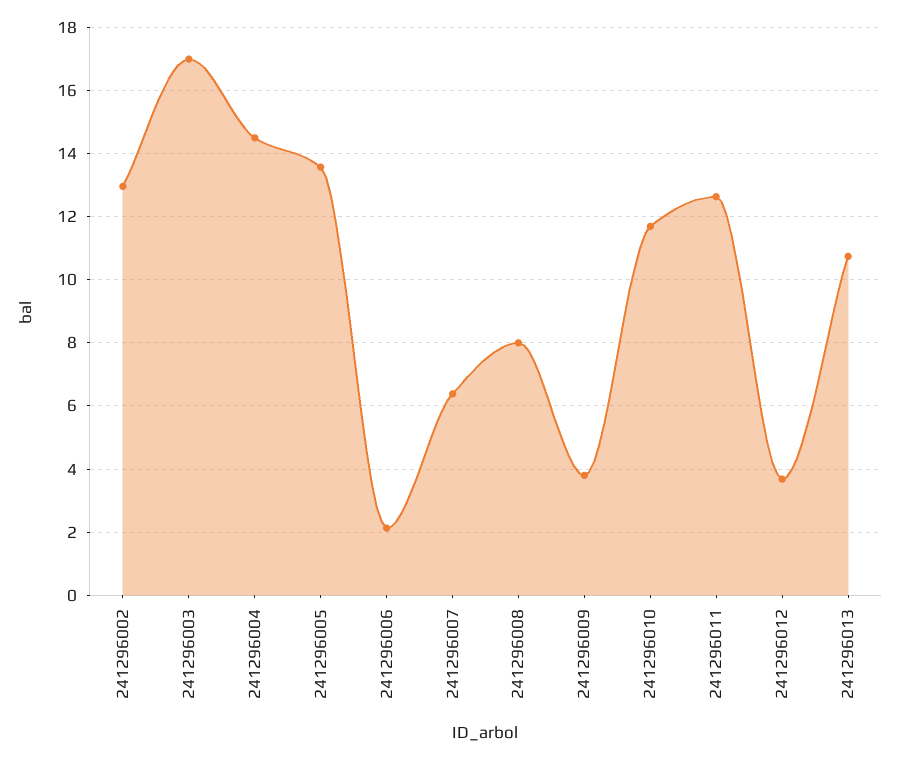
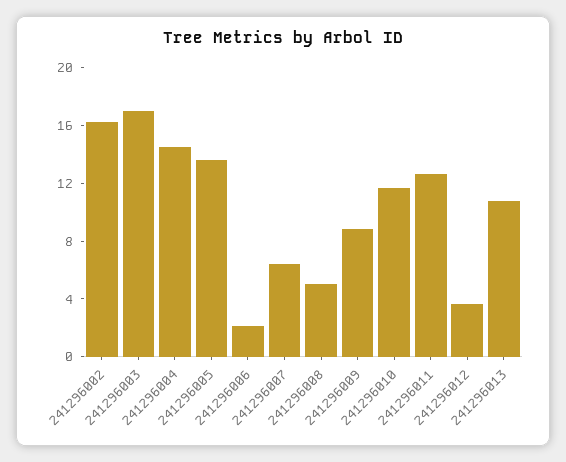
  {
-   "241296002": 13,
+   "241296002": 16,
    "241296003": 17,
    "241296004": 14.4,
    "241296005": 13.6,
    "241296006": 2.2,
    "241296007": 6.4,
-   "241296008": 8,
+   "241296008": 5,
-   "241296009": 3.8,
+   "241296009": 9,
    "241296010": 11.6,
    "241296011": 12.6,
    "241296012": 3.6,
    "241296013": 10.8
  }

